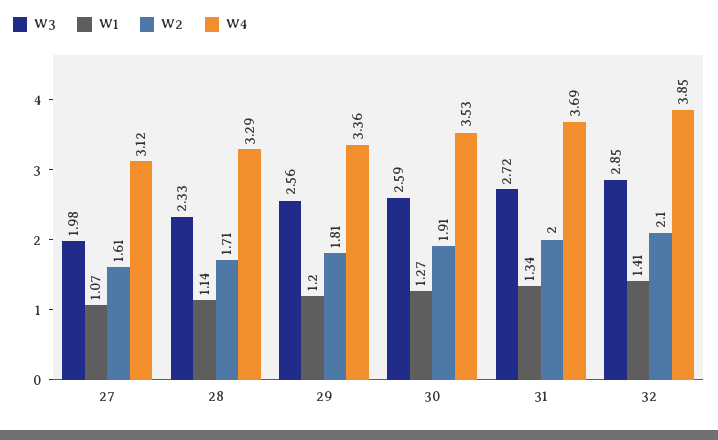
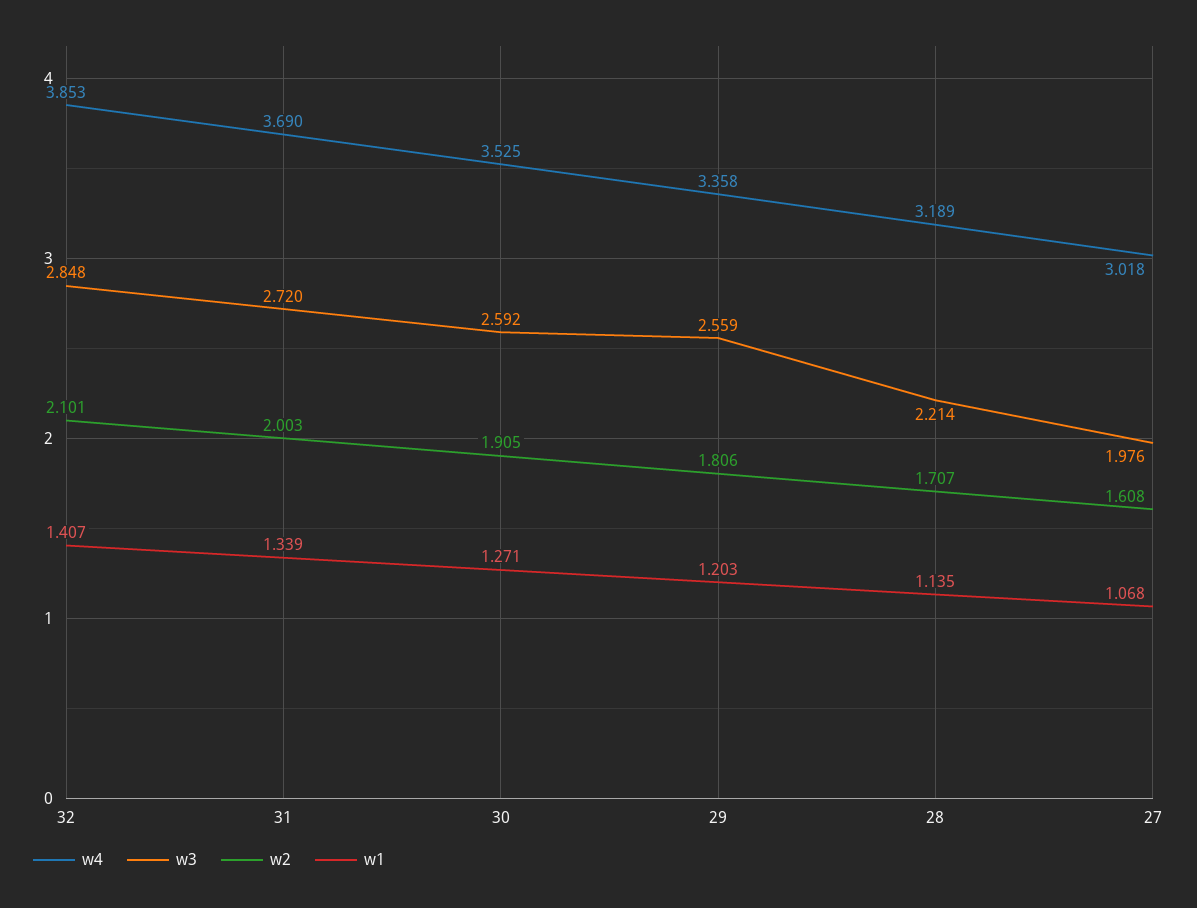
  {
    "W3": {
      "27": 1.976,
-     "28": 2.33,
+     "28": 2.214,
      "29": 2.559,
      "30": 2.592,
      "31": 2.72,
      "32": 2.848
    },
    "W1": {
      "27": 1.068,
      "28": 1.135,
      "29": 1.203,
      "30": 1.271,
      "31": 1.339,
      "32": 1.407
    },
    "W2": {
      "27": 1.608,
      "28": 1.707,
      "29": 1.806,
      "30": 1.905,
      "31": 2.003,
      "32": 2.101
    },
    "W4": {
-     "27": 3.12,
+     "27": 3.018,
-     "28": 3.29,
+     "28": 3.189,
      "29": 3.358,
      "30": 3.525,
      "31": 3.69,
      "32": 3.853
    }
  }

